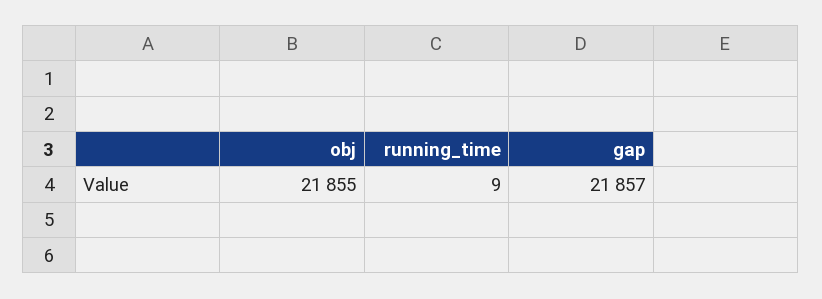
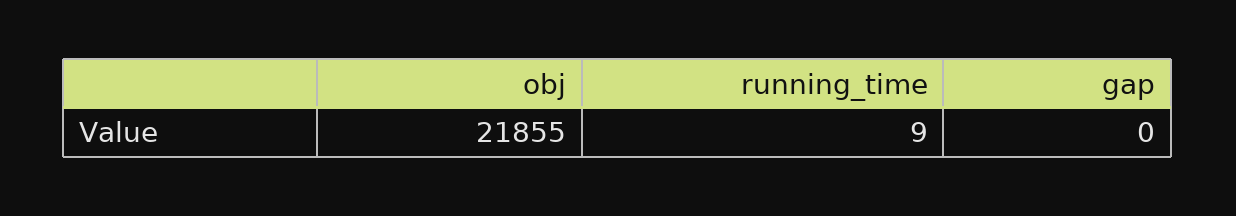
  {
    "obj": 21855,
    "running_time": 9,
-   "gap": 21857
+   "gap": 0
  }

